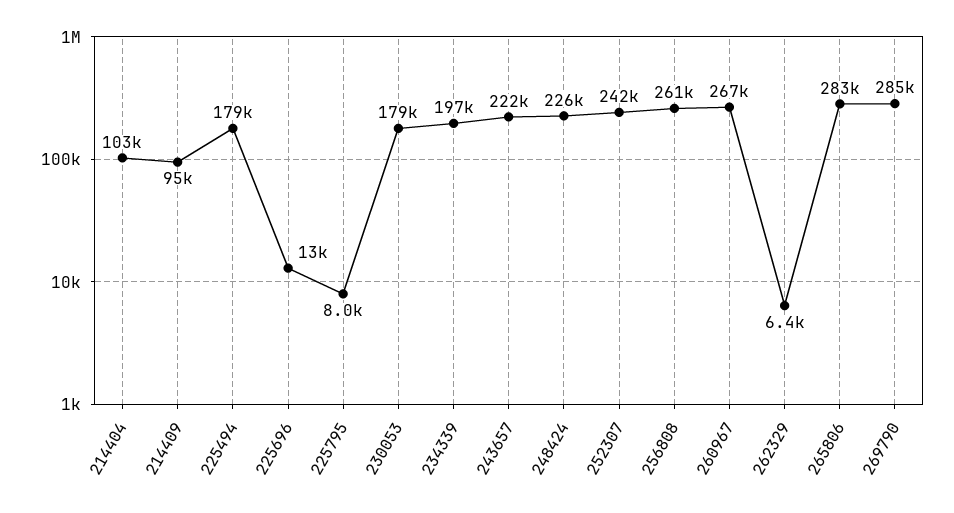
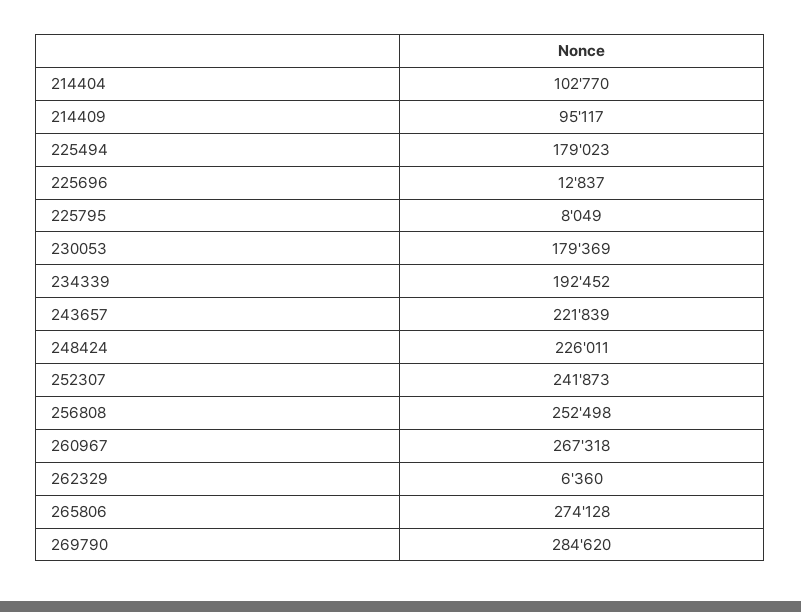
  {
    "214404": 102770,
    "214409": 95117,
    "225494": 179023,
    "225696": 12837,
    "225795": 8049,
    "230053": 179369,
-   "234339": 197000,
+   "234339": 192452,
    "243657": 221839,
    "248424": 226011,
    "252307": 241873,
-   "256808": 261000,
+   "256808": 252498,
    "260967": 267318,
    "262329": 6360,
-   "265806": 283000,
+   "265806": 274128,
    "269790": 284620
  }

